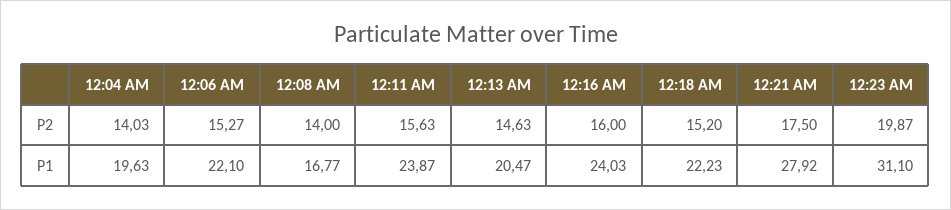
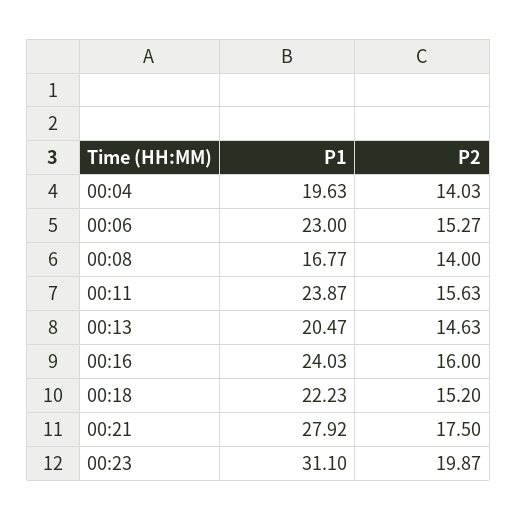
  {
    "12:04 AM": {
      "P2": 14.03,
      "P1": 19.63
    },
    "12:06 AM": {
      "P2": 15.27,
-     "P1": 22.1
+     "P1": 23
    },
    "12:08 AM": {
      "P2": 14,
      "P1": 16.77
    },
    "12:11 AM": {
      "P2": 15.63,
      "P1": 23.87
    },
    "12:13 AM": {
      "P2": 14.63,
      "P1": 20.47
    },
    "12:16 AM": {
      "P2": 16,
      "P1": 24.03
    },
    "12:18 AM": {
      "P2": 15.2,
      "P1": 22.23
    },
    "12:21 AM": {
      "P2": 17.5,
      "P1": 27.92
    },
    "12:23 AM": {
      "P2": 19.87,
      "P1": 31.1
    }
  }

